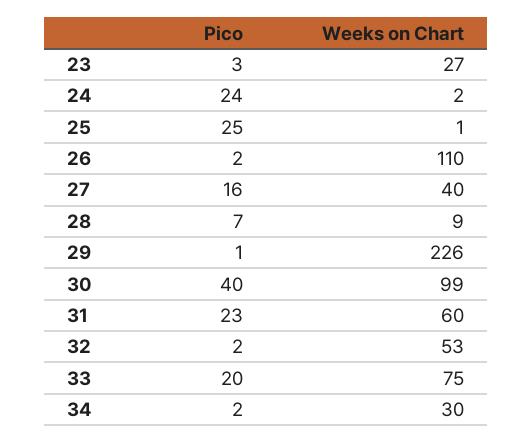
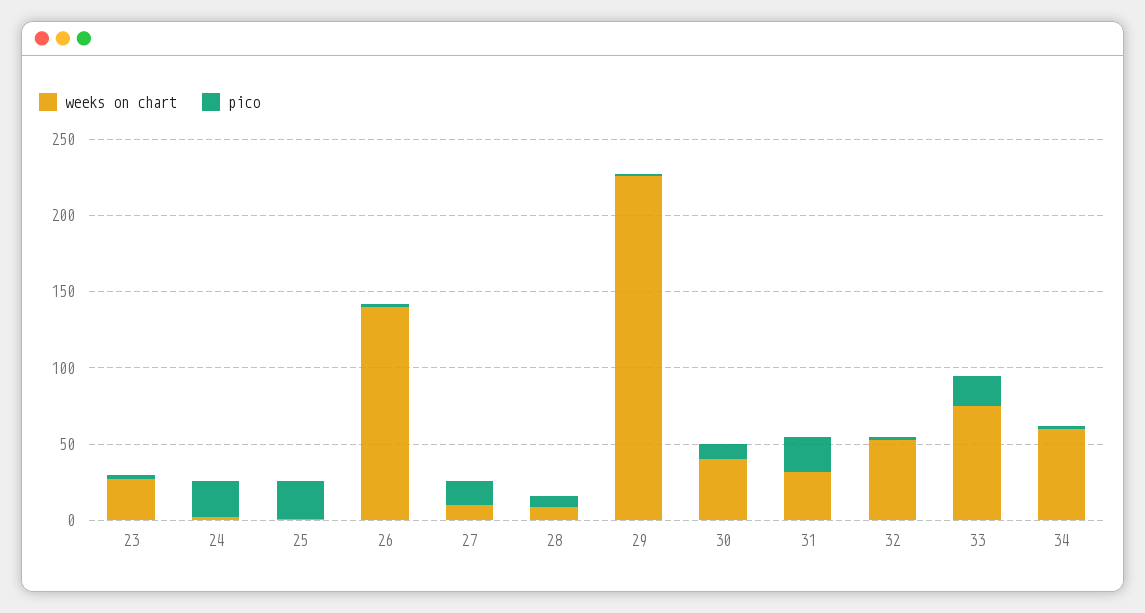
  {
    "Pico": {
      "23": 3,
      "24": 24,
      "25": 25,
      "26": 2,
      "27": 16,
      "28": 7,
      "29": 1,
-     "30": 40,
+     "30": 10,
      "31": 23,
      "32": 2,
      "33": 20,
      "34": 2
    },
    "Weeks on Chart": {
      "23": 27,
      "24": 2,
      "25": 1,
-     "26": 110,
+     "26": 140,
-     "27": 40,
+     "27": 10,
      "28": 9,
      "29": 226,
-     "30": 99,
+     "30": 40,
-     "31": 60,
+     "31": 30,
      "32": 53,
      "33": 75,
-     "34": 30
+     "34": 60
    }
  }

